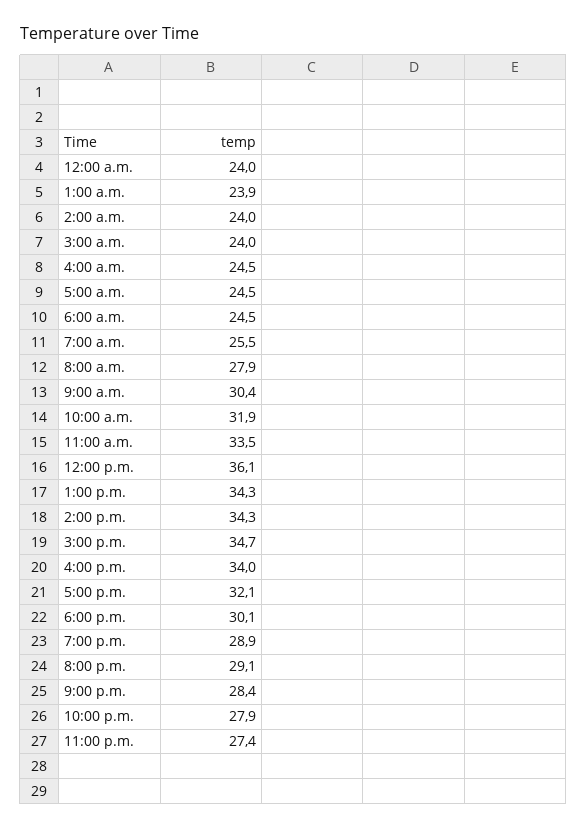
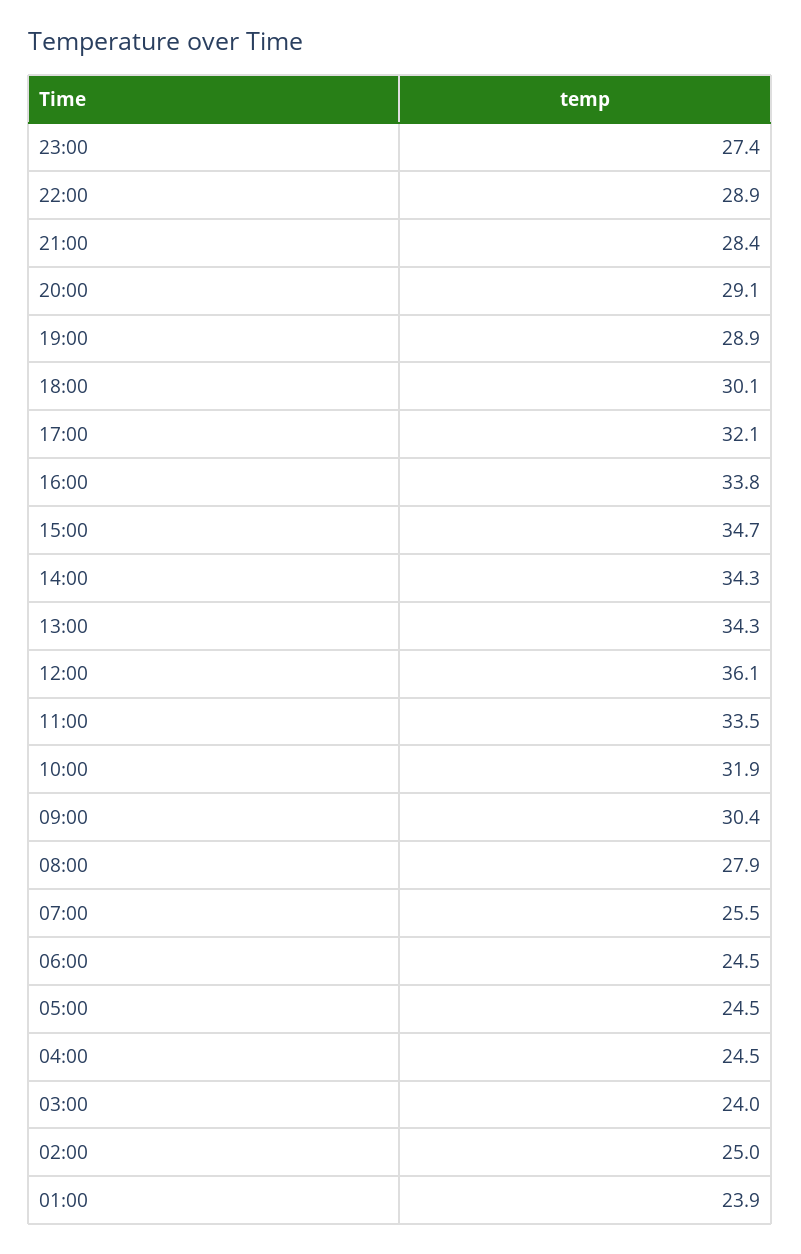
  {
-   "12:00 a.m.": 24,
    "1:00 a.m.": 23.9,
-   "2:00 a.m.": 24,
+   "2:00 a.m.": 25,
    "3:00 a.m.": 24,
    "4:00 a.m.": 24.5,
    "5:00 a.m.": 24.5,
    "6:00 a.m.": 24.5,
    "7:00 a.m.": 25.5,
    "8:00 a.m.": 27.9,
    "9:00 a.m.": 30.4,
    "10:00 a.m.": 31.9,
    "11:00 a.m.": 33.5,
    "12:00 p.m.": 36.1,
    "1:00 p.m.": 34.3,
    "2:00 p.m.": 34.3,
    "3:00 p.m.": 34.7,
-   "4:00 p.m.": 34,
+   "4:00 p.m.": 33.8,
    "5:00 p.m.": 32.1,
    "6:00 p.m.": 30.1,
    "7:00 p.m.": 28.9,
    "8:00 p.m.": 29.1,
    "9:00 p.m.": 28.4,
-   "10:00 p.m.": 27.9,
+   "10:00 p.m.": 28.9,
    "11:00 p.m.": 27.4
  }

